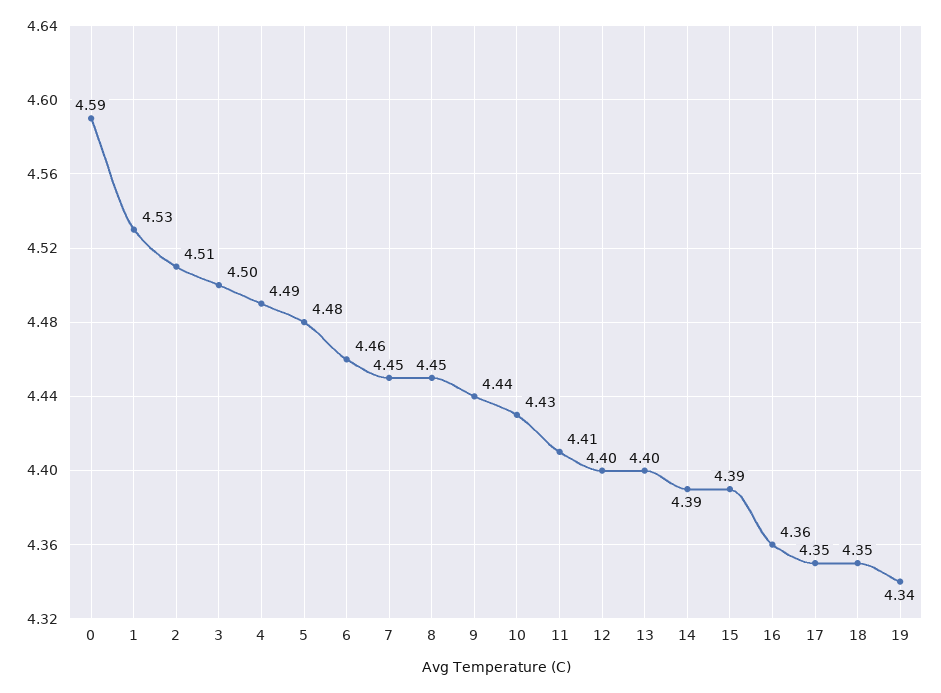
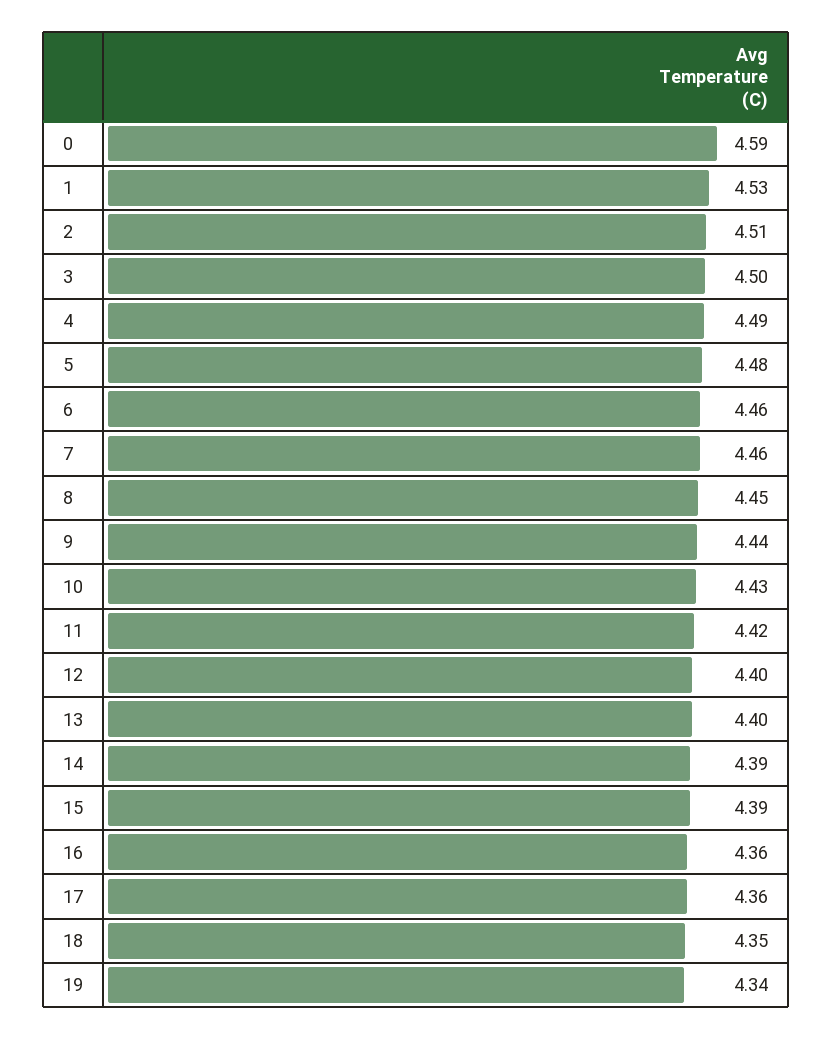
  {
    "0": 4.59,
    "1": 4.53,
    "2": 4.51,
    "3": 4.5,
    "4": 4.49,
    "5": 4.48,
    "6": 4.46,
-   "7": 4.45,
+   "7": 4.46,
    "8": 4.45,
    "9": 4.44,
    "10": 4.43,
-   "11": 4.41,
+   "11": 4.42,
    "12": 4.4,
    "13": 4.4,
    "14": 4.39,
    "15": 4.39,
    "16": 4.36,
-   "17": 4.35,
+   "17": 4.36,
    "18": 4.35,
    "19": 4.34
  }

